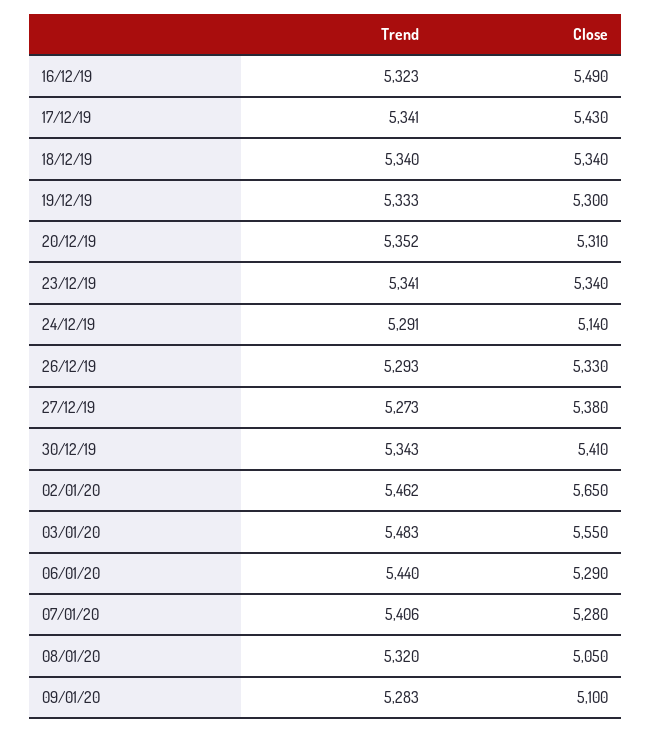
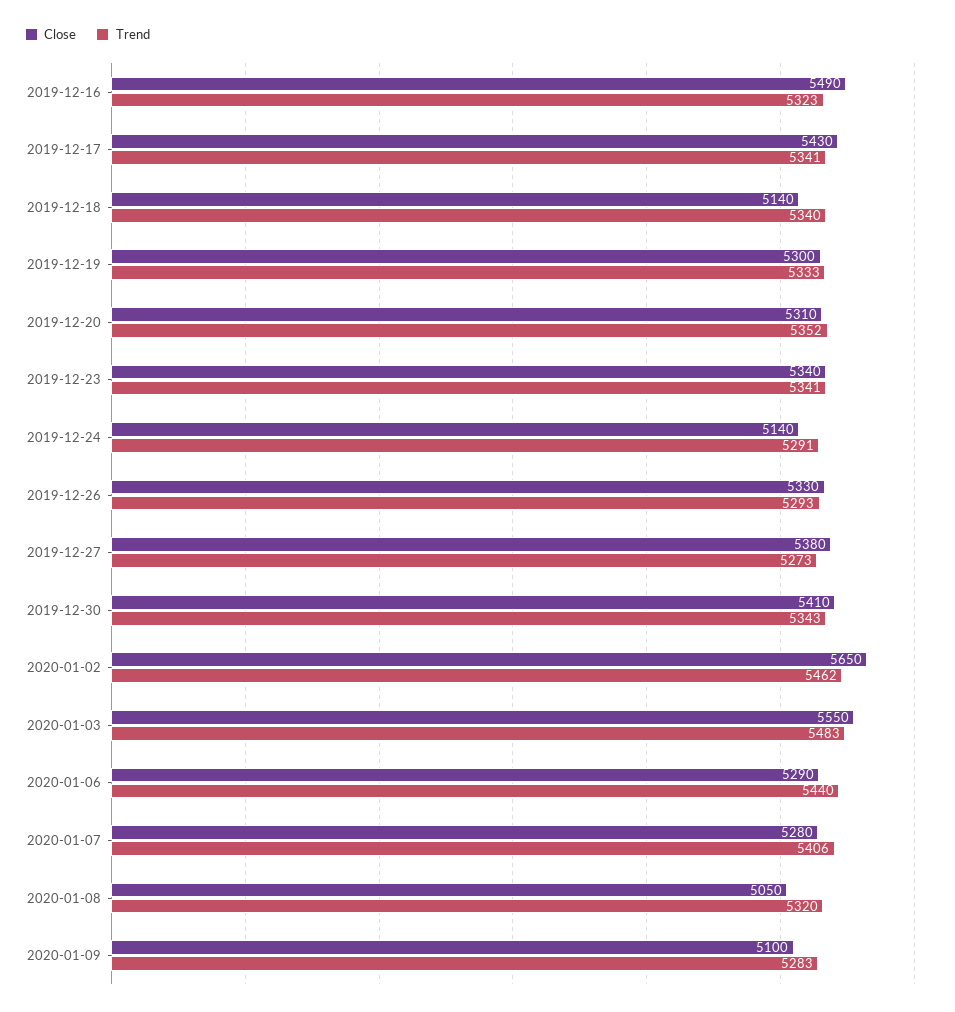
  {
    "Trend": {
      "16/12/19": 5323,
      "17/12/19": 5341,
      "18/12/19": 5340,
      "19/12/19": 5333,
      "20/12/19": 5352,
      "23/12/19": 5341,
      "24/12/19": 5291,
      "26/12/19": 5293,
      "27/12/19": 5273,
      "30/12/19": 5343,
      "02/01/20": 5462,
      "03/01/20": 5483,
      "06/01/20": 5440,
      "07/01/20": 5406,
      "08/01/20": 5320,
      "09/01/20": 5283
    },
    "Close": {
      "16/12/19": 5490,
      "17/12/19": 5430,
-     "18/12/19": 5340,
+     "18/12/19": 5140,
      "19/12/19": 5300,
      "20/12/19": 5310,
      "23/12/19": 5340,
      "24/12/19": 5140,
      "26/12/19": 5330,
      "27/12/19": 5380,
      "30/12/19": 5410,
      "02/01/20": 5650,
      "03/01/20": 5550,
      "06/01/20": 5290,
      "07/01/20": 5280,
      "08/01/20": 5050,
      "09/01/20": 5100
    }
  }

